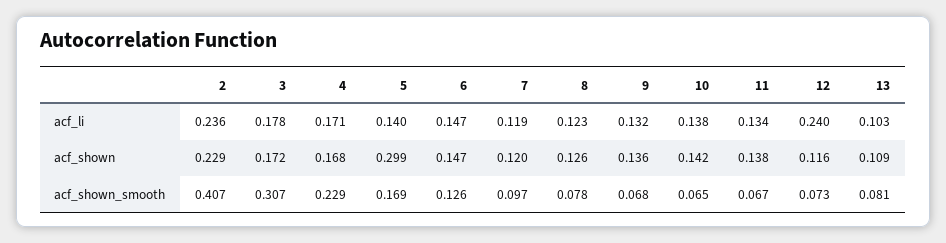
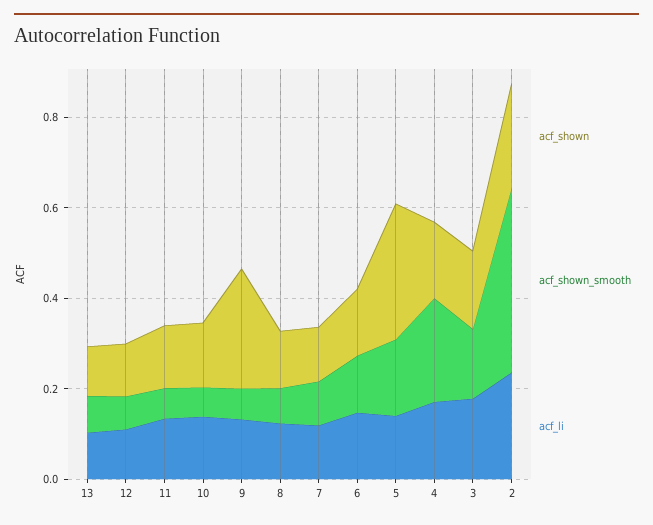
  {
    "acf_li": {
      "2": 0.236,
      "3": 0.178,
      "4": 0.171,
      "5": 0.14,
      "6": 0.147,
      "7": 0.119,
      "8": 0.123,
      "9": 0.132,
      "10": 0.138,
      "11": 0.134,
-     "12": 0.24,
+     "12": 0.1,
      "13": 0.103
    },
    "acf_shown": {
      "2": 0.229,
      "3": 0.172,
      "4": 0.168,
      "5": 0.299,
      "6": 0.147,
      "7": 0.12,
      "8": 0.126,
-     "9": 0.136,
+     "9": 0.25,
      "10": 0.142,
      "11": 0.138,
      "12": 0.116,
      "13": 0.109
    },
    "acf_shown_smooth": {
      "2": 0.407,
-     "3": 0.307,
+     "3": 0.15,
      "4": 0.229,
      "5": 0.169,
      "6": 0.126,
      "7": 0.097,
      "8": 0.078,
      "9": 0.068,
      "10": 0.065,
      "11": 0.067,
      "12": 0.073,
      "13": 0.081
    }
  }

